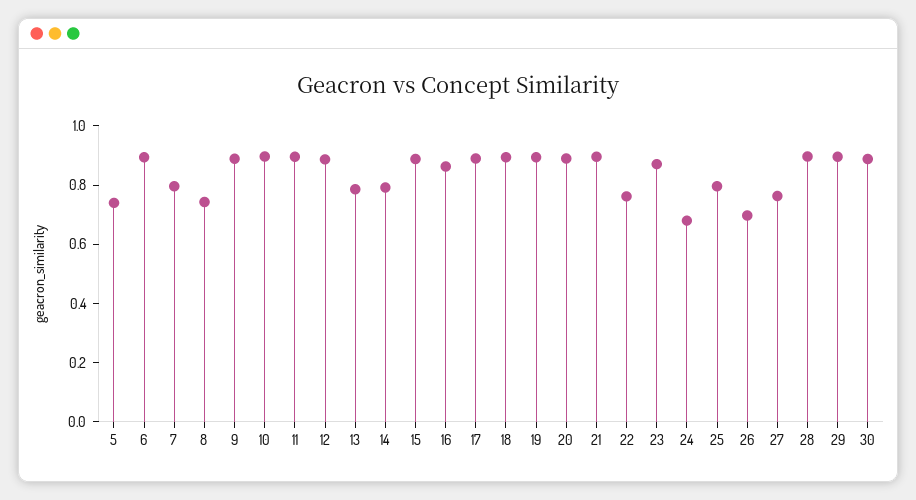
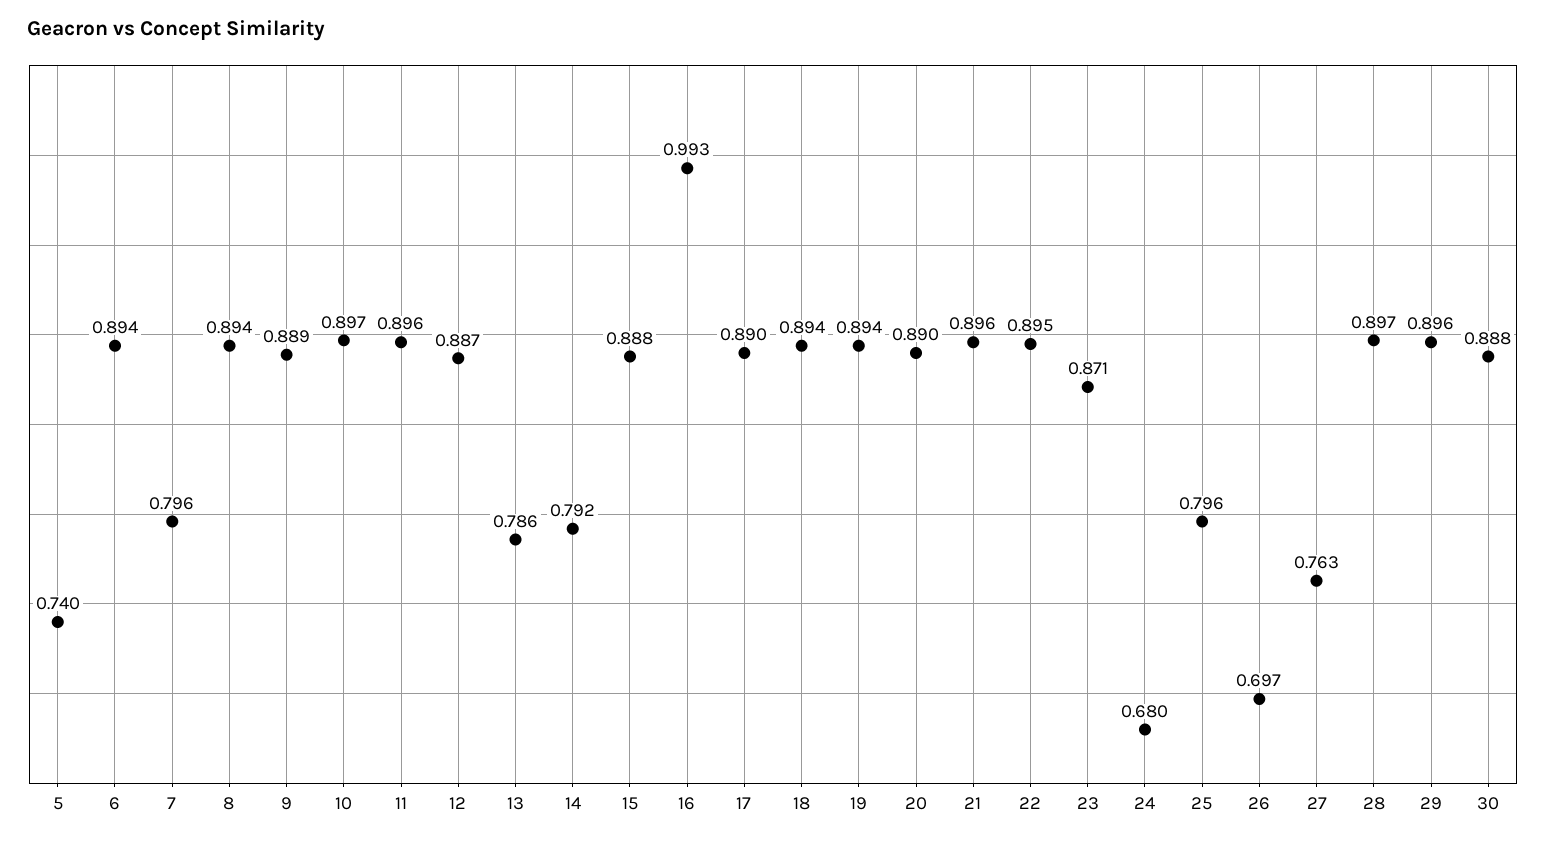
  {
    "5": 0.74,
    "6": 0.894,
    "7": 0.796,
-   "8": 0.75,
+   "8": 0.894,
    "9": 0.889,
    "10": 0.897,
    "11": 0.896,
    "12": 0.887,
    "13": 0.786,
    "14": 0.792,
    "15": 0.888,
-   "16": 0.85,
+   "16": 0.993,
    "17": 0.89,
    "18": 0.894,
    "19": 0.894,
    "20": 0.89,
    "21": 0.896,
-   "22": 0.75,
+   "22": 0.895,
    "23": 0.871,
    "24": 0.68,
    "25": 0.796,
    "26": 0.697,
    "27": 0.763,
    "28": 0.897,
    "29": 0.896,
    "30": 0.888
  }

